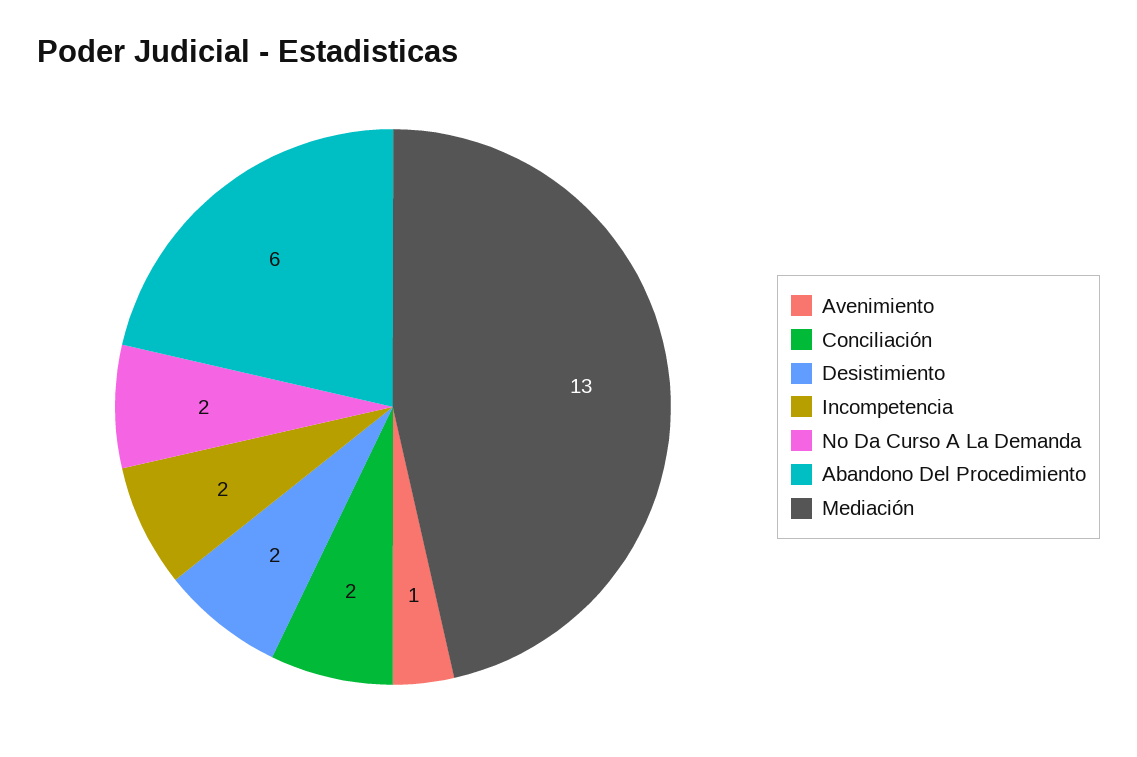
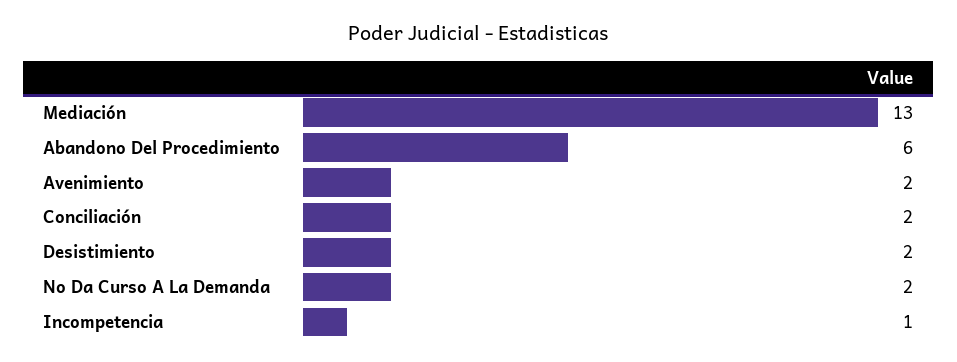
  {
-   "Avenimiento": 1,
+   "Avenimiento": 2,
    "Conciliación": 2,
    "Desistimiento": 2,
-   "Incompetencia": 2,
+   "Incompetencia": 1,
    "No Da Curso A La Demanda": 2,
    "Abandono Del Procedimiento": 6,
    "Mediación": 13
  }

